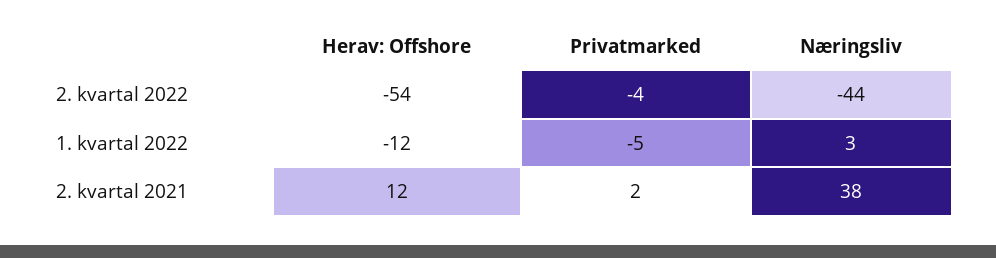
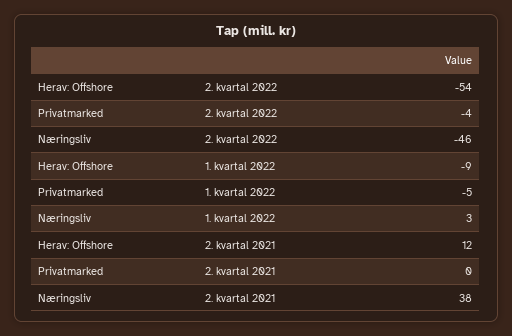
  {
    "Herav: Offshore": {
      "2. kvartal 2022": -54,
-     "1. kvartal 2022": -12,
+     "1. kvartal 2022": -9,
      "2. kvartal 2021": 12
    },
    "Privatmarked": {
      "2. kvartal 2022": -4,
      "1. kvartal 2022": -5,
-     "2. kvartal 2021": 2
+     "2. kvartal 2021": 0
    },
    "Næringsliv": {
-     "2. kvartal 2022": -44,
+     "2. kvartal 2022": -46,
      "1. kvartal 2022": 3,
      "2. kvartal 2021": 38
    }
  }

